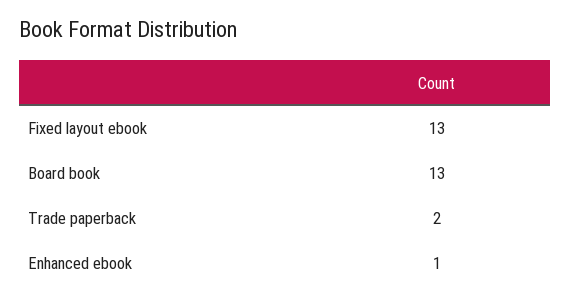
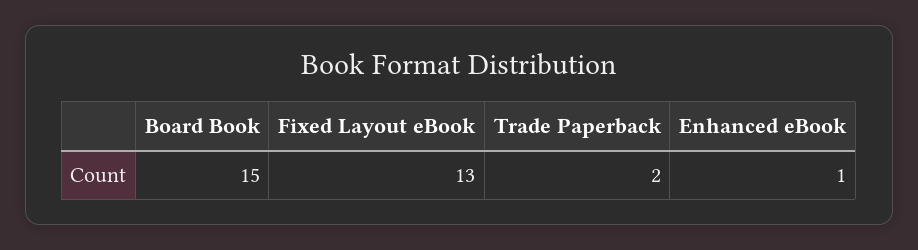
  {
    "Fixed layout ebook": 13,
-   "Board book": 13,
+   "Board book": 15,
    "Trade paperback": 2,
    "Enhanced ebook": 1
  }

